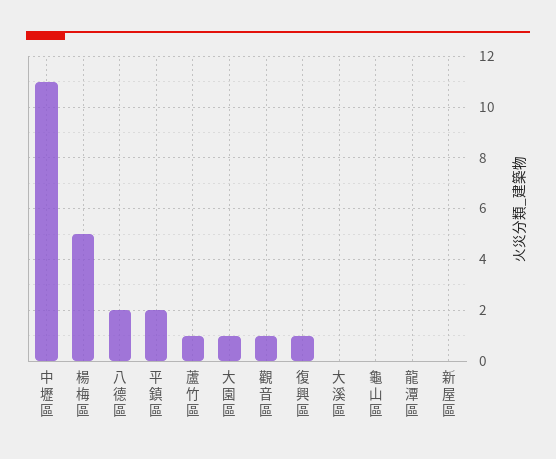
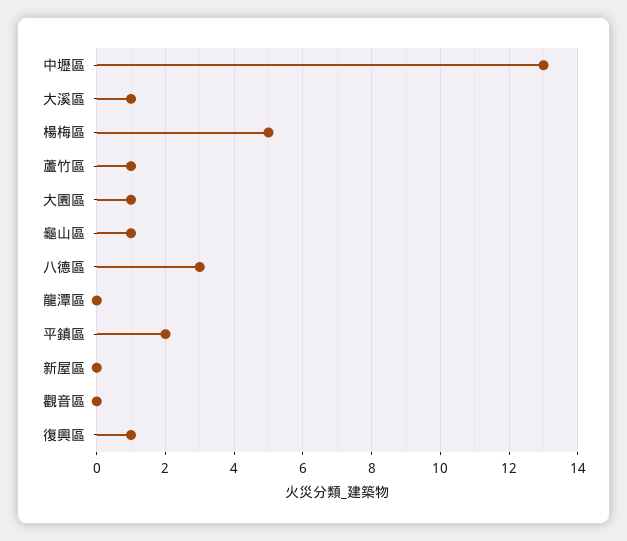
  {
-   "中壢區": 11,
+   "中壢區": 13,
    "楊梅區": 5,
-   "八德區": 2,
+   "八德區": 3,
    "平鎮區": 2,
    "蘆竹區": 1,
    "大園區": 1,
-   "觀音區": 1,
+   "觀音區": 0,
    "復興區": 1,
-   "大溪區": 0,
+   "大溪區": 1,
-   "龜山區": 0,
+   "龜山區": 1,
    "龍潭區": 0,
    "新屋區": 0
  }

